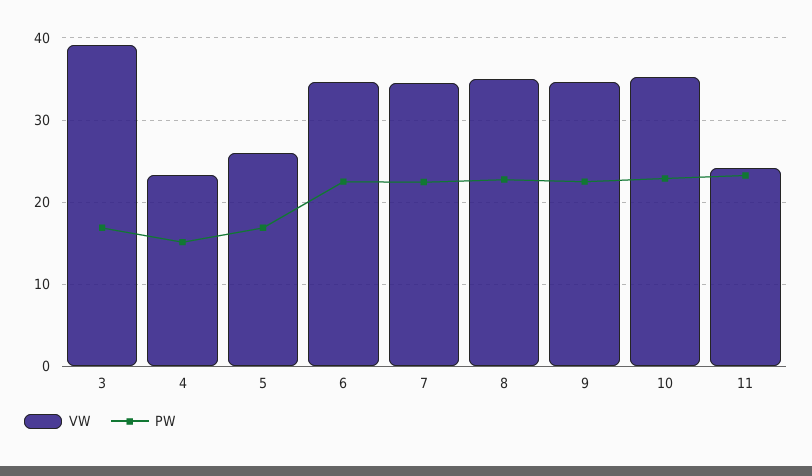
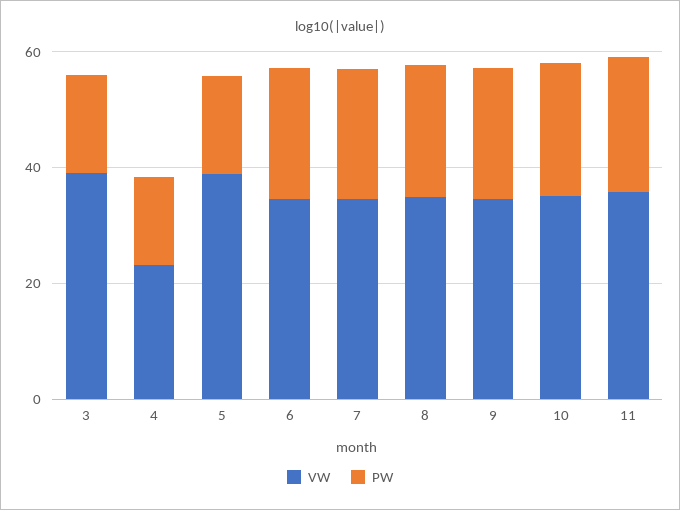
  {
    "VW": {
      "3": 39,
      "4": 23,
-     "5": 26,
+     "5": 40,
      "6": 35,
      "7": 35,
      "8": 35,
      "9": 35,
      "10": 35,
-     "11": 24
+     "11": 35
    },
    "PW": {
      "3": 17,
      "4": 15,
      "5": 17,
      "6": 23,
      "7": 22,
      "8": 23,
      "9": 23,
      "10": 23,
      "11": 23
    }
  }

